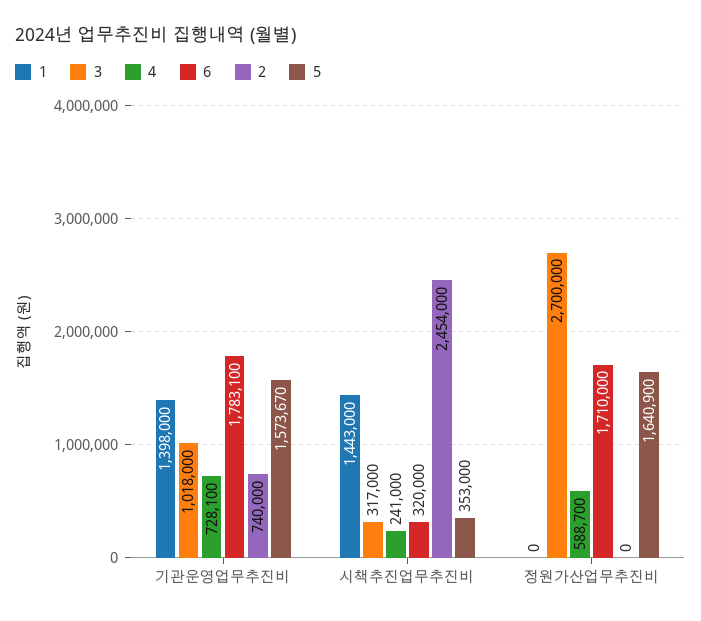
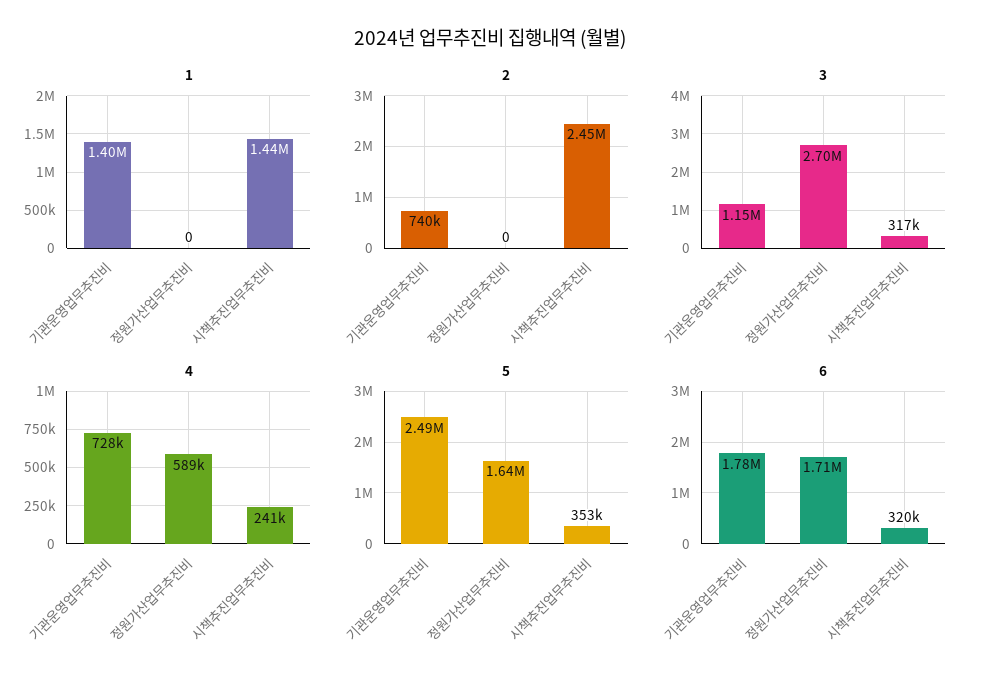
  {
    "1": {
      "기관운영업무추진비": 1398000,
      "시책추진업무추진비": 1443000,
      "정원가산업무추진비": 0
    },
    "3": {
-     "기관운영업무추진비": 1018000,
+     "기관운영업무추진비": 1150000,
      "시책추진업무추진비": 317000,
      "정원가산업무추진비": 2700000
    },
    "4": {
      "기관운영업무추진비": 728100,
      "시책추진업무추진비": 241000,
      "정원가산업무추진비": 588700
    },
    "6": {
      "기관운영업무추진비": 1783100,
      "시책추진업무추진비": 320000,
      "정원가산업무추진비": 1710000
    },
    "2": {
      "기관운영업무추진비": 740000,
      "시책추진업무추진비": 2454000,
      "정원가산업무추진비": 0
    },
    "5": {
-     "기관운영업무추진비": 1573670,
+     "기관운영업무추진비": 2490000,
      "시책추진업무추진비": 353000,
      "정원가산업무추진비": 1640900
    }
  }

